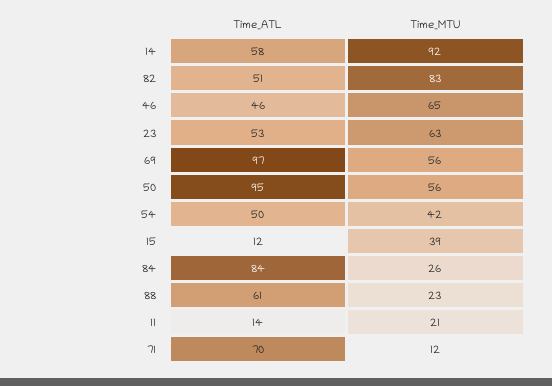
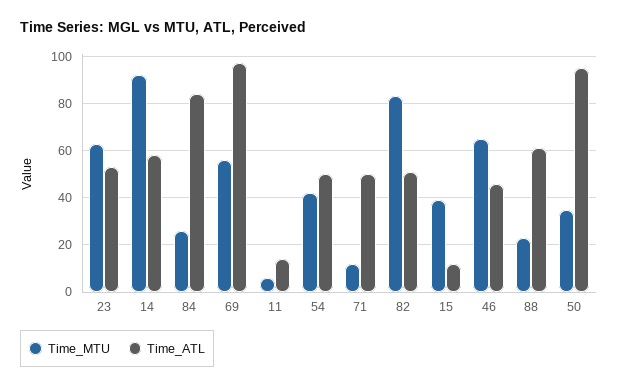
  {
    "Time_ATL": {
      "14": 58,
      "82": 51,
      "46": 46,
      "23": 53,
      "69": 97,
      "50": 95,
      "54": 50,
      "15": 12,
      "84": 84,
      "88": 61,
      "11": 14,
-     "71": 70
+     "71": 50
    },
    "Time_MTU": {
      "14": 92,
      "82": 83,
      "46": 65,
      "23": 63,
      "69": 56,
-     "50": 56,
+     "50": 35,
      "54": 42,
      "15": 39,
      "84": 26,
      "88": 23,
-     "11": 21,
+     "11": 5,
      "71": 12
    }
  }

